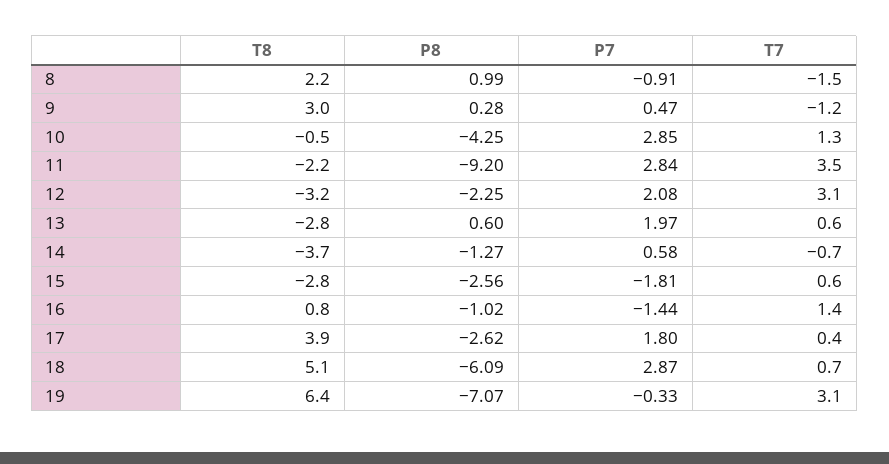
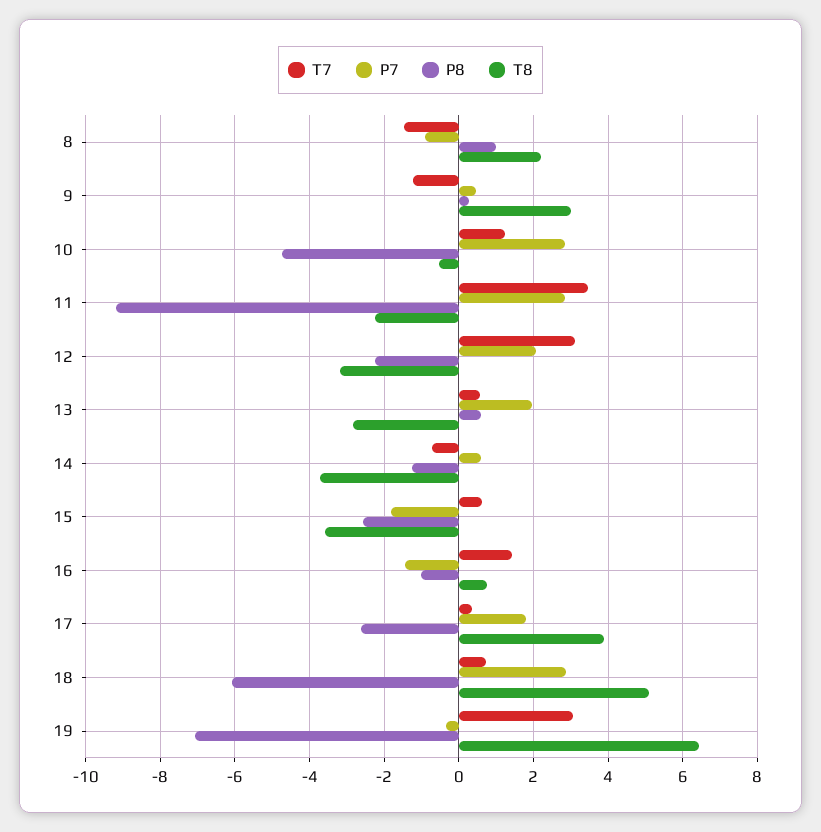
  {
    "T8": {
      "8": 2.2,
      "9": 3,
      "10": -0.5,
      "11": -2.2,
      "12": -3.2,
      "13": -2.8,
      "14": -3.7,
-     "15": -2.8,
+     "15": -3.6,
      "16": 0.8,
      "17": 3.9,
      "18": 5.1,
      "19": 6.4
    },
    "P8": {
      "8": 0.99,
      "9": 0.28,
-     "10": -4.25,
+     "10": -4.8,
      "11": -9.2,
      "12": -2.25,
      "13": 0.6,
      "14": -1.27,
      "15": -2.56,
      "16": -1.02,
      "17": -2.62,
      "18": -6.09,
      "19": -7.07
    },
    "P7": {
      "8": -0.91,
      "9": 0.47,
      "10": 2.85,
      "11": 2.84,
      "12": 2.08,
      "13": 1.97,
      "14": 0.58,
      "15": -1.81,
      "16": -1.44,
      "17": 1.8,
      "18": 2.87,
      "19": -0.33
    },
    "T7": {
      "8": -1.5,
      "9": -1.2,
      "10": 1.3,
      "11": 3.5,
      "12": 3.1,
      "13": 0.6,
      "14": -0.7,
      "15": 0.6,
      "16": 1.4,
      "17": 0.4,
      "18": 0.7,
      "19": 3.1
    }
  }

